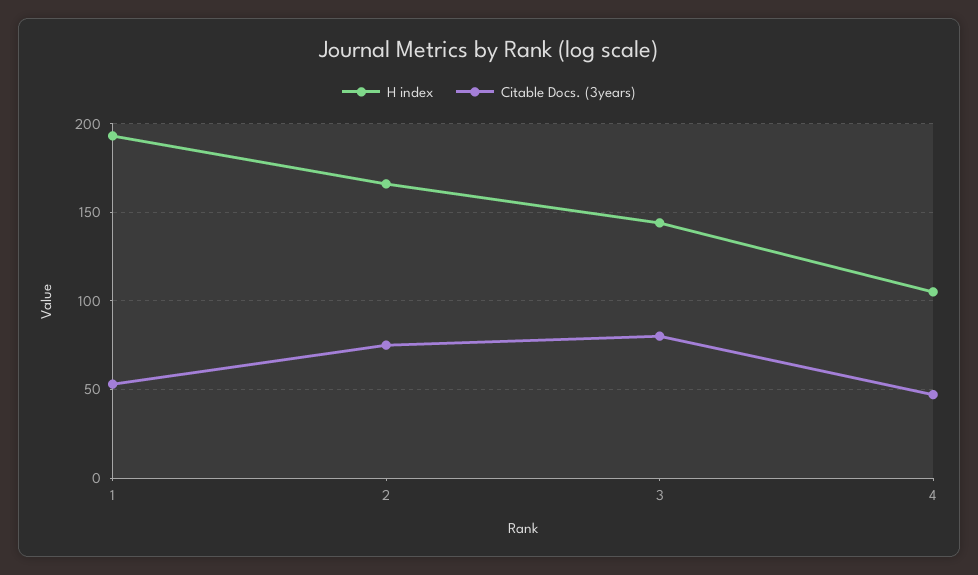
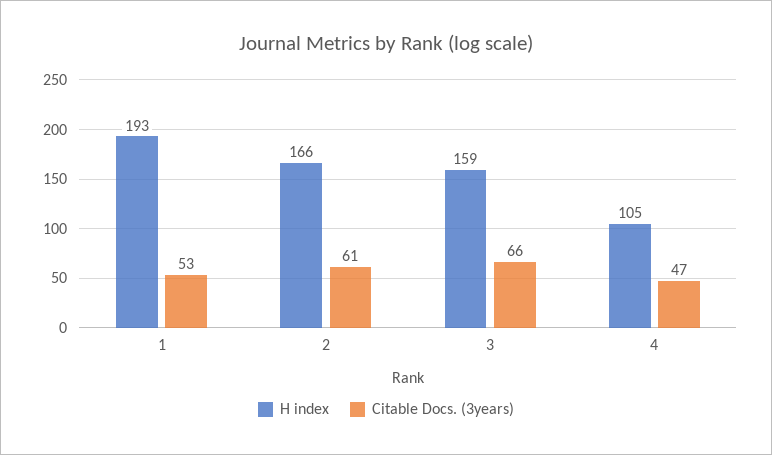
  {
    "H index": {
      "1": 193,
      "2": 166,
-     "3": 145,
+     "3": 159,
      "4": 105
    },
    "Citable Docs. (3years)": {
      "1": 53,
-     "2": 75,
+     "2": 61,
-     "3": 80,
+     "3": 66,
      "4": 47
    }
  }

